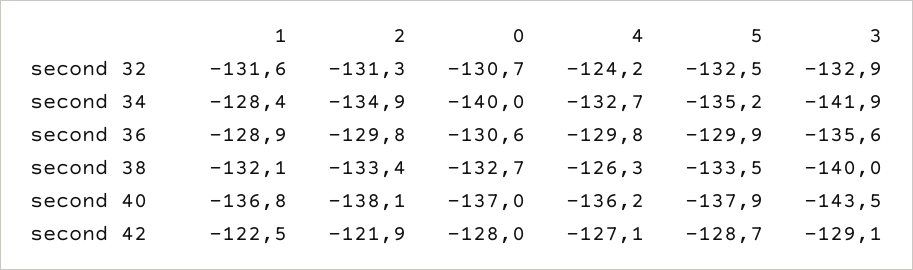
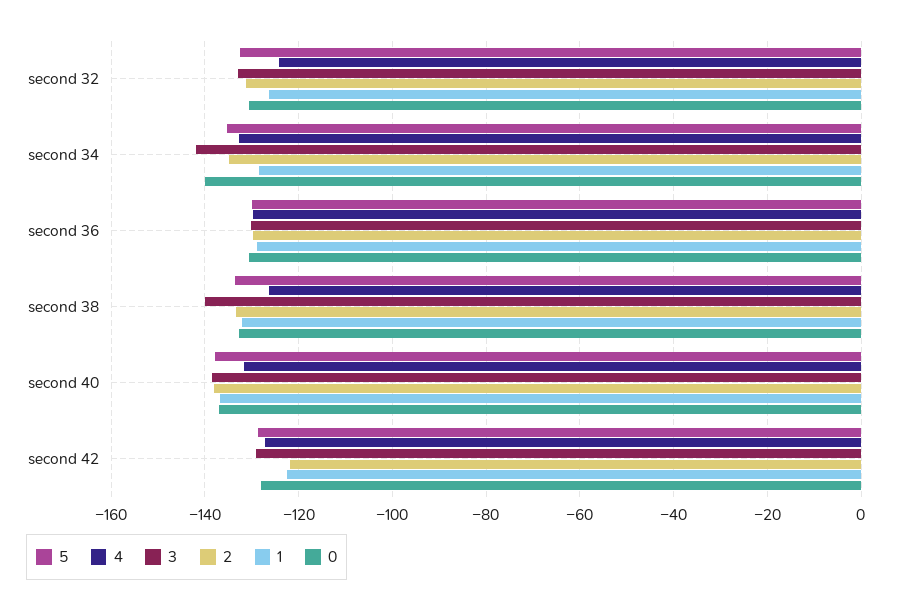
  {
    "1": {
-     "second 32": -131.6,
+     "second 32": -126,
      "second 34": -128.4,
      "second 36": -128.9,
      "second 38": -132.1,
      "second 40": -136.8,
      "second 42": -122.5
    },
    "2": {
      "second 32": -131.3,
      "second 34": -134.9,
      "second 36": -129.8,
      "second 38": -133.4,
      "second 40": -138.1,
      "second 42": -121.9
    },
    "0": {
      "second 32": -130.7,
      "second 34": -140,
      "second 36": -130.6,
      "second 38": -132.7,
      "second 40": -137,
      "second 42": -128
    },
    "4": {
      "second 32": -124.2,
      "second 34": -132.7,
      "second 36": -129.8,
      "second 38": -126.3,
-     "second 40": -136.2,
+     "second 40": -132,
      "second 42": -127.1
    },
    "5": {
      "second 32": -132.5,
      "second 34": -135.2,
      "second 36": -129.9,
      "second 38": -133.5,
      "second 40": -137.9,
      "second 42": -128.7
    },
    "3": {
      "second 32": -132.9,
      "second 34": -141.9,
-     "second 36": -135.6,
+     "second 36": -130,
      "second 38": -140,
-     "second 40": -143.5,
+     "second 40": -138,
      "second 42": -129.1
    }
  }

